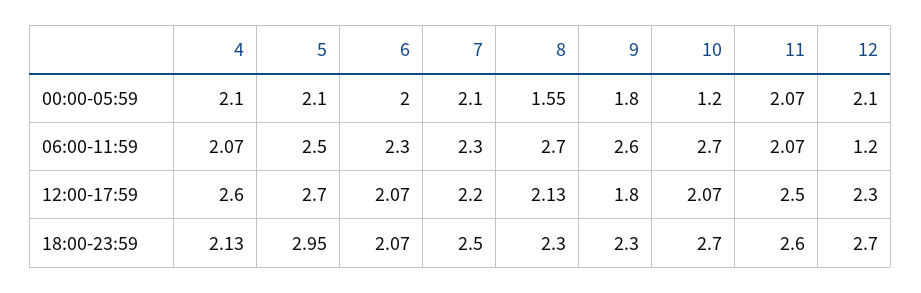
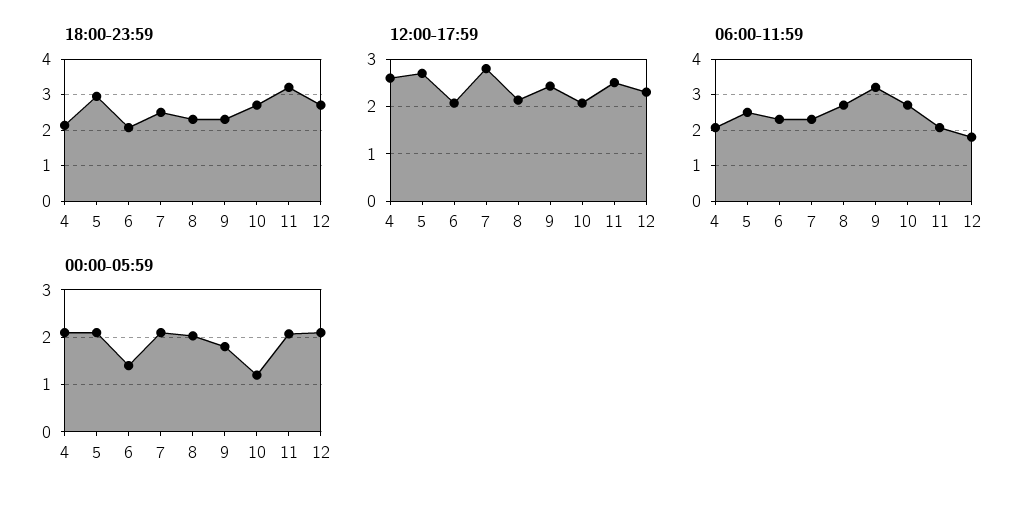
  {
    "00:00-05:59": {
      "4": 2.1,
      "5": 2.1,
-     "6": 2,
+     "6": 1.4,
      "7": 2.1,
-     "8": 1.55,
+     "8": 2,
      "9": 1.8,
      "10": 1.2,
      "11": 2.07,
      "12": 2.1
    },
    "06:00-11:59": {
      "4": 2.07,
      "5": 2.5,
      "6": 2.3,
      "7": 2.3,
      "8": 2.7,
-     "9": 2.6,
+     "9": 3.2,
      "10": 2.7,
      "11": 2.07,
-     "12": 1.2
+     "12": 1.8
    },
    "12:00-17:59": {
      "4": 2.6,
      "5": 2.7,
      "6": 2.07,
-     "7": 2.2,
+     "7": 2.8,
      "8": 2.13,
-     "9": 1.8,
+     "9": 2.4,
      "10": 2.07,
      "11": 2.5,
      "12": 2.3
    },
    "18:00-23:59": {
      "4": 2.13,
      "5": 2.95,
      "6": 2.07,
      "7": 2.5,
      "8": 2.3,
      "9": 2.3,
      "10": 2.7,
-     "11": 2.6,
+     "11": 3.2,
      "12": 2.7
    }
  }

